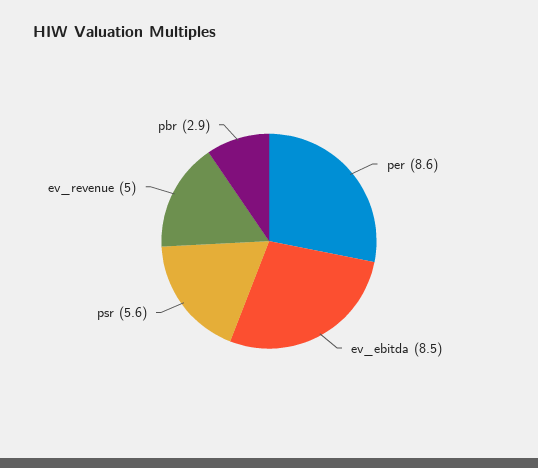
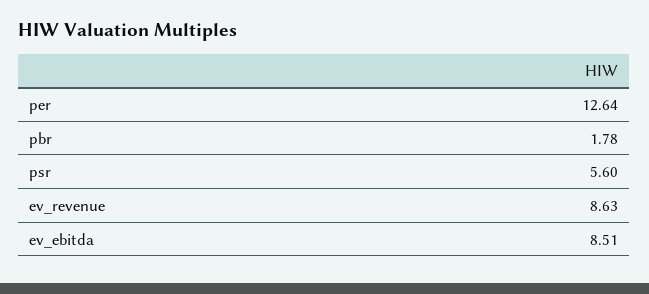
  {
-   "per": 8.6,
+   "per": 12.64,
    "ev_ebitda": 8.51,
    "psr": 5.6,
-   "ev_revenue": 5,
+   "ev_revenue": 8.63,
-   "pbr": 2.9
+   "pbr": 1.78
  }

